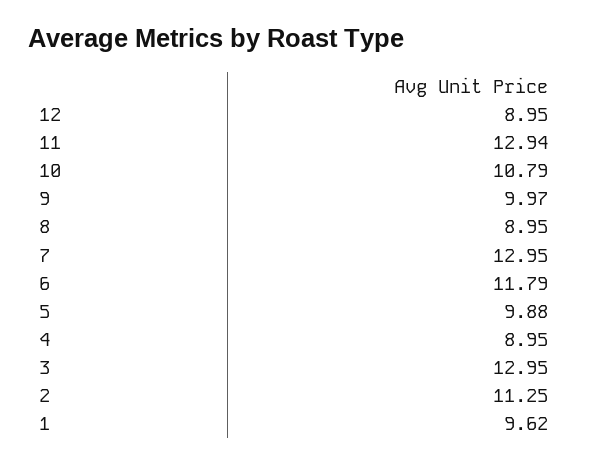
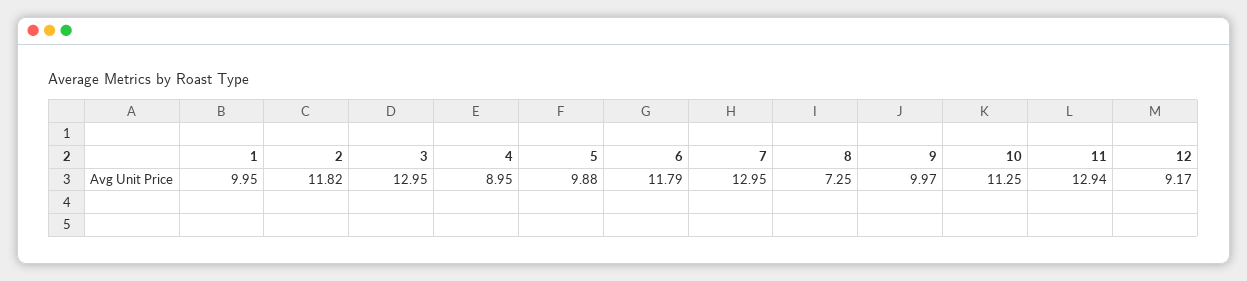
  {
-   "12": 8.95,
+   "12": 9.17,
    "11": 12.94,
-   "10": 10.79,
+   "10": 11.25,
    "9": 9.97,
-   "8": 8.95,
+   "8": 7.25,
    "7": 12.95,
    "6": 11.79,
    "5": 9.88,
    "4": 8.95,
    "3": 12.95,
-   "2": 11.25,
+   "2": 11.82,
-   "1": 9.62
+   "1": 9.95
  }

